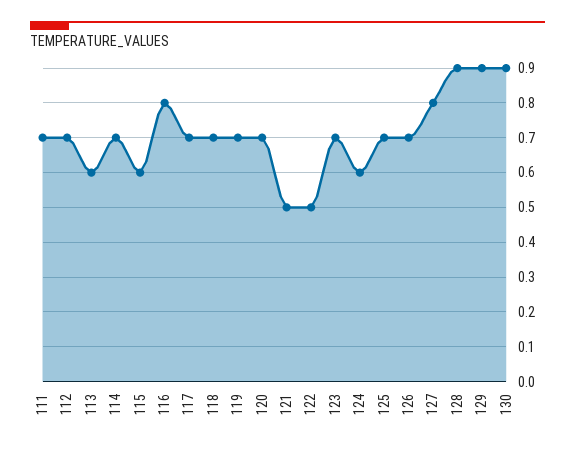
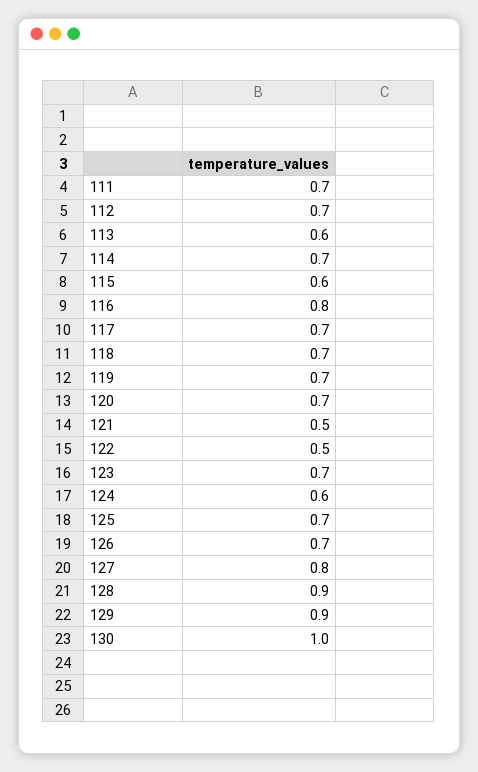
  {
    "111": 0.7,
    "112": 0.7,
    "113": 0.6,
    "114": 0.7,
    "115": 0.6,
    "116": 0.8,
    "117": 0.7,
    "118": 0.7,
    "119": 0.7,
    "120": 0.7,
    "121": 0.5,
    "122": 0.5,
    "123": 0.7,
    "124": 0.6,
    "125": 0.7,
    "126": 0.7,
    "127": 0.8,
    "128": 0.9,
    "129": 0.9,
-   "130": 0.9
+   "130": 1
  }

